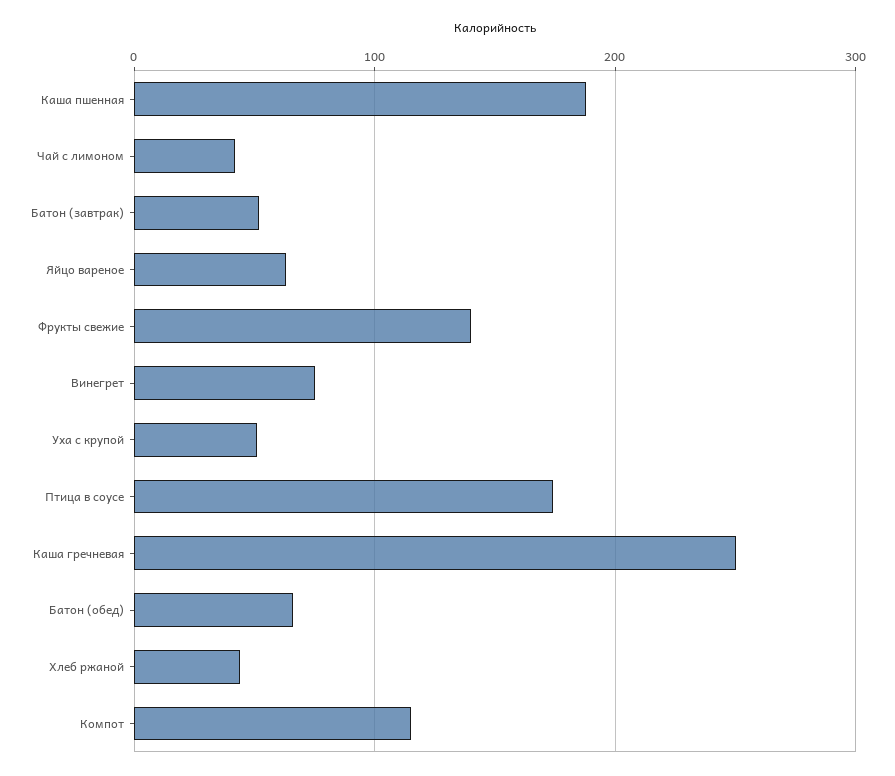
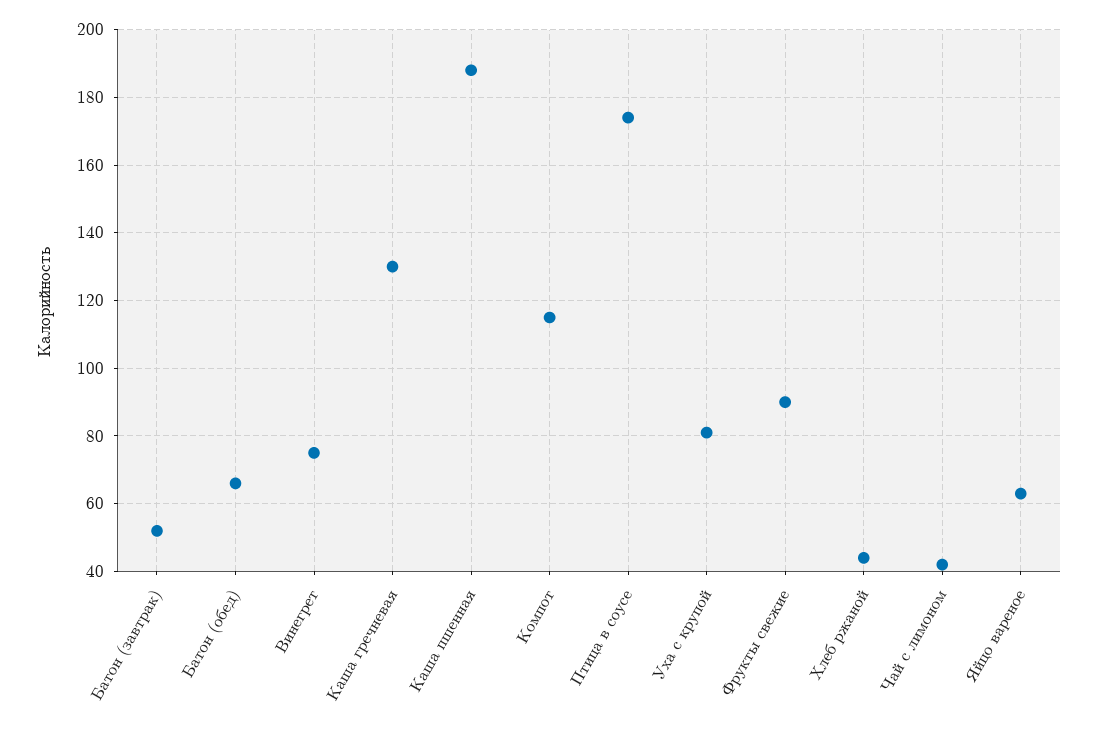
  {
    "Каша пшенная": 190,
    "Чай с лимоном": 40,
    "Батон (завтрак)": 50,
    "Яйцо вареное": 65,
-   "Фрукты свежие": 140,
+   "Фрукты свежие": 90,
    "Винегрет": 75,
-   "Уха с крупой": 50,
+   "Уха с крупой": 80,
    "Птица в соусе": 175,
-   "Каша гречневая": 250,
+   "Каша гречневая": 130,
    "Батон (обед)": 65,
    "Хлеб ржаной": 45,
    "Компот": 115
  }

